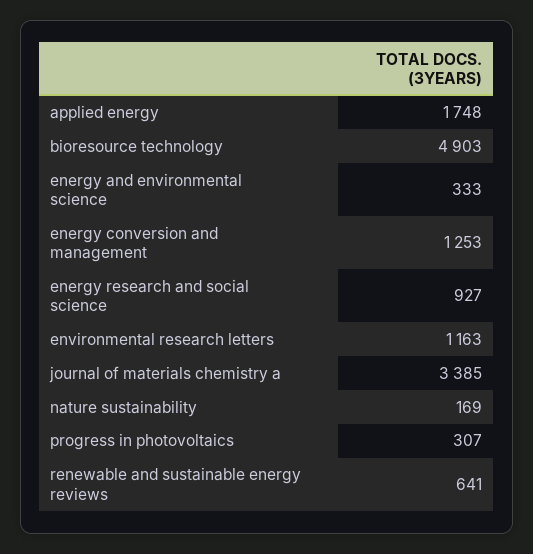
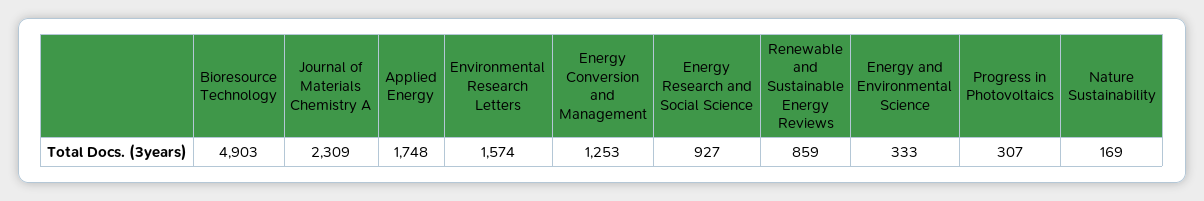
  {
    "applied energy": 1748,
    "bioresource technology": 4903,
    "energy and environmental science": 333,
    "energy conversion and management": 1253,
    "energy research and social science": 927,
-   "environmental research letters": 1163,
+   "environmental research letters": 1574,
-   "journal of materials chemistry a": 3385,
+   "journal of materials chemistry a": 2309,
    "nature sustainability": 169,
    "progress in photovoltaics": 307,
-   "renewable and sustainable energy reviews": 641
+   "renewable and sustainable energy reviews": 859
  }

